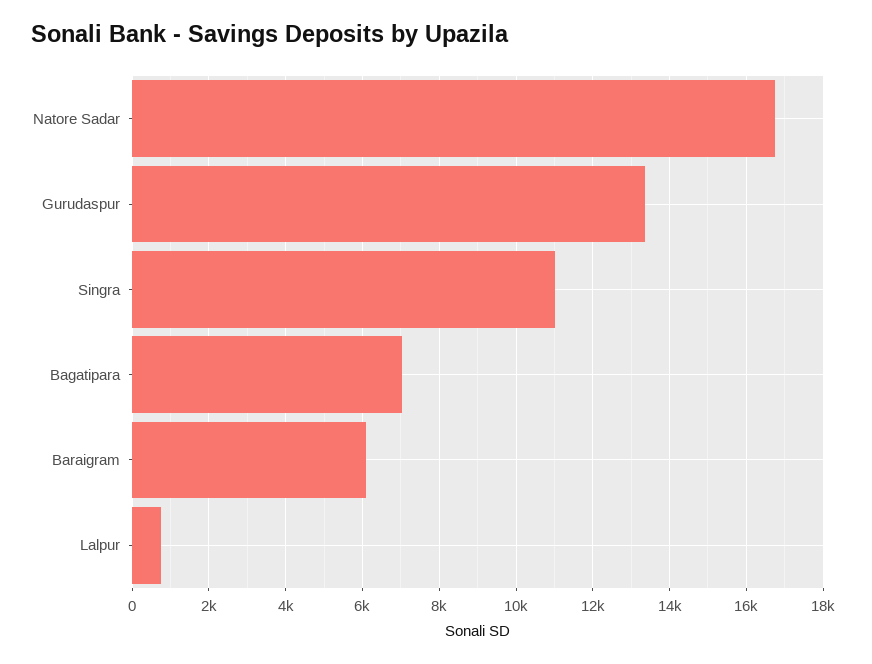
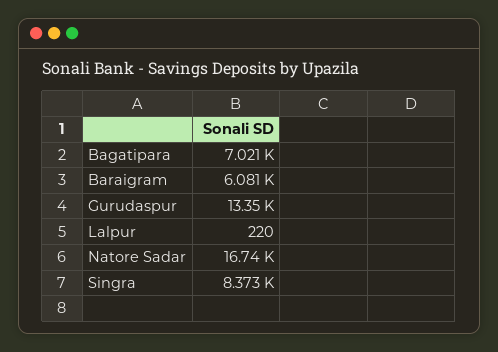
  {
    "Natore Sadar": 16740,
    "Gurudaspur": 13350,
-   "Singra": 11000,
+   "Singra": 8373,
    "Bagatipara": 7021,
    "Baraigram": 6081,
-   "Lalpur": 800
+   "Lalpur": 220
  }

